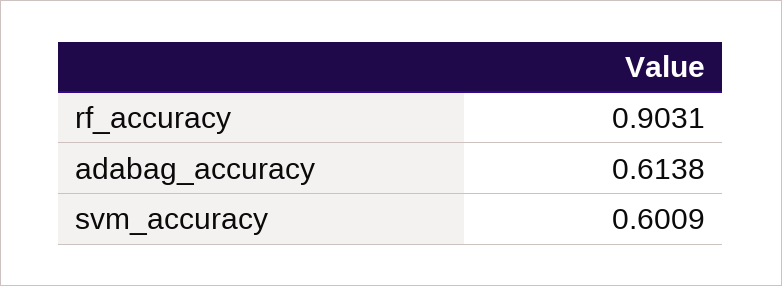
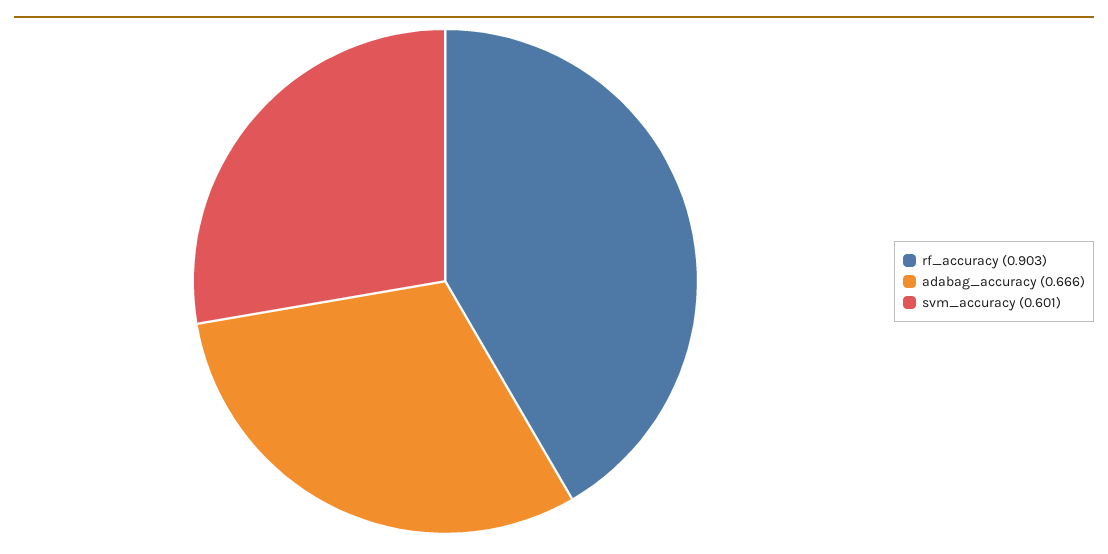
  {
    "rf_accuracy": 0.9031,
-   "adabag_accuracy": 0.6138,
+   "adabag_accuracy": 0.666,
    "svm_accuracy": 0.6009
  }

